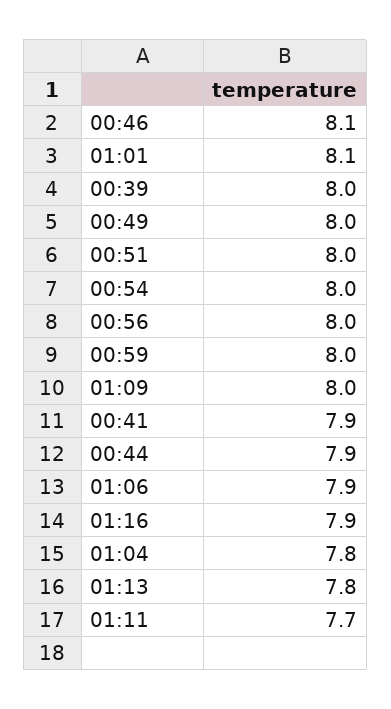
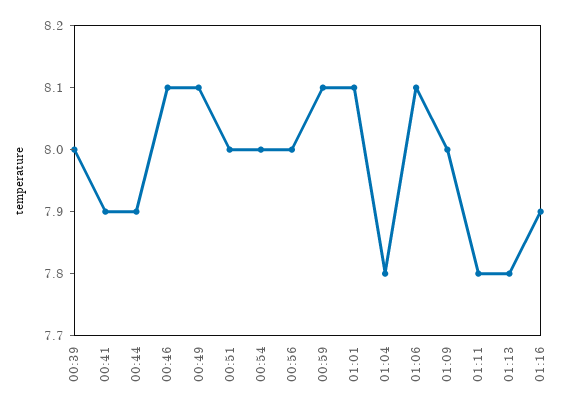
  {
    "00:46": 8.1,
    "01:01": 8.1,
    "00:39": 8,
-   "00:49": 8,
+   "00:49": 8.1,
    "00:51": 8,
    "00:54": 8,
    "00:56": 8,
-   "00:59": 8,
+   "00:59": 8.1,
    "01:09": 8,
    "00:41": 7.9,
    "00:44": 7.9,
-   "01:06": 7.9,
+   "01:06": 8.1,
    "01:16": 7.9,
    "01:04": 7.8,
    "01:13": 7.8,
-   "01:11": 7.7
+   "01:11": 7.8
  }

